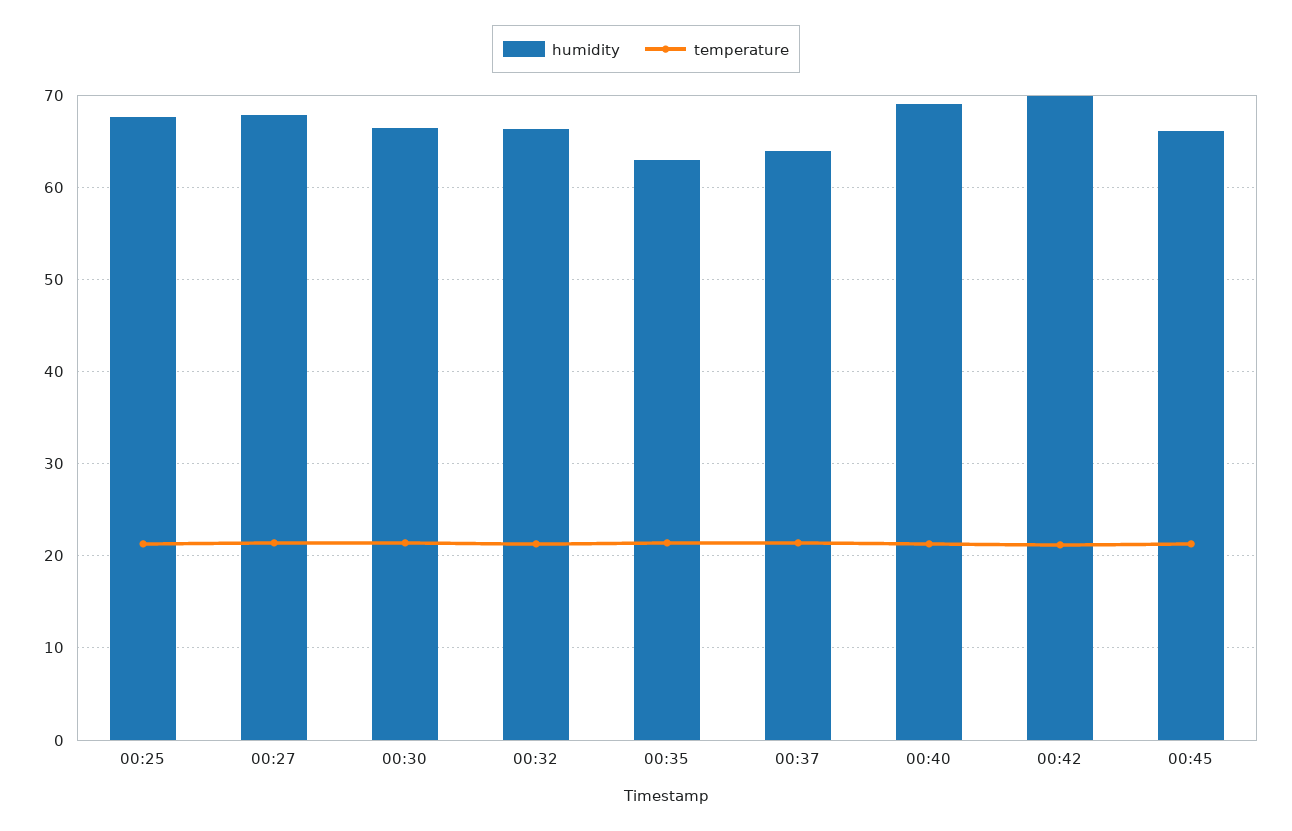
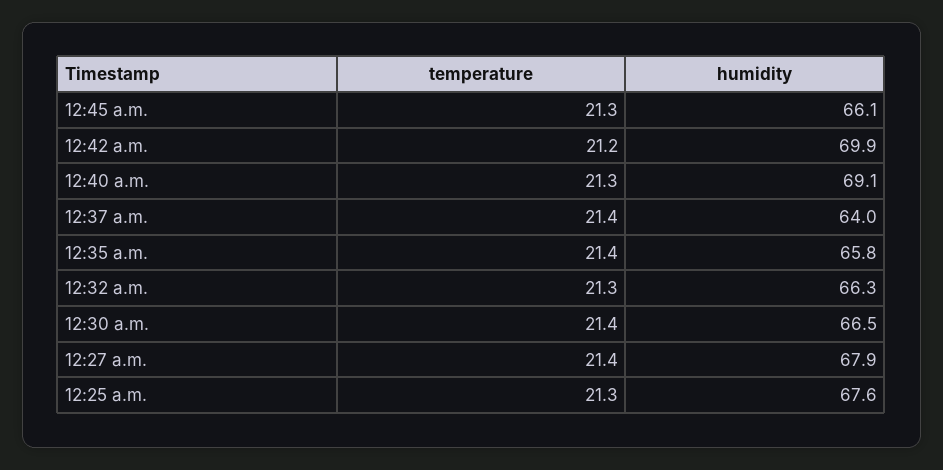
  {
    "humidity": {
      "00:25": 67.6,
      "00:27": 67.9,
      "00:30": 66.5,
      "00:32": 66.3,
-     "00:35": 63,
+     "00:35": 65.8,
      "00:37": 64,
      "00:40": 69.1,
      "00:42": 69.9,
      "00:45": 66.1
    },
    "temperature": {
      "00:25": 21.3,
      "00:27": 21.4,
      "00:30": 21.4,
      "00:32": 21.3,
      "00:35": 21.4,
      "00:37": 21.4,
      "00:40": 21.3,
      "00:42": 21.2,
      "00:45": 21.3
    }
  }

